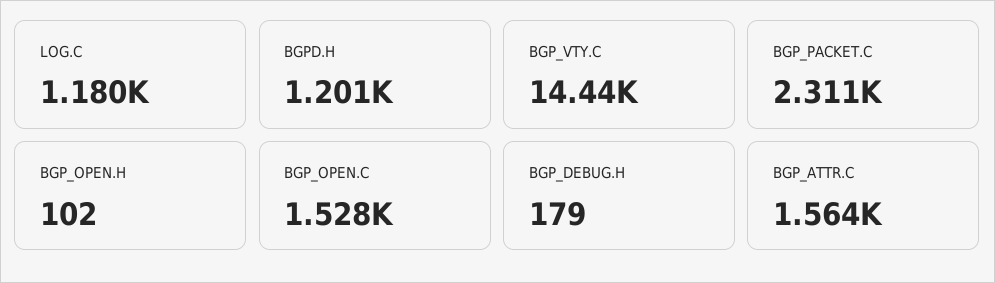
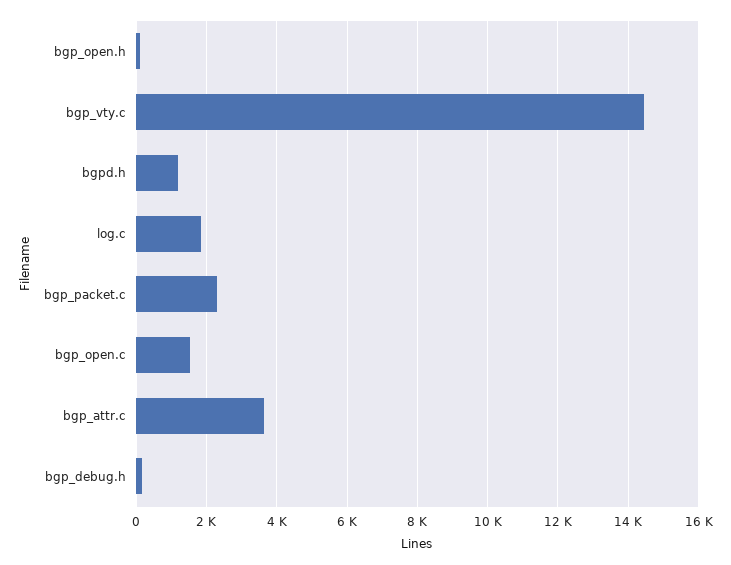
  {
-   "LOG.C": 1180,
+   "LOG.C": 1800,
    "BGPD.H": 1201,
    "BGP_VTY.C": 14440,
    "BGP_PACKET.C": 2311,
    "BGP_OPEN.H": 102,
    "BGP_OPEN.C": 1528,
    "BGP_DEBUG.H": 179,
-   "BGP_ATTR.C": 1564
+   "BGP_ATTR.C": 3600
  }

